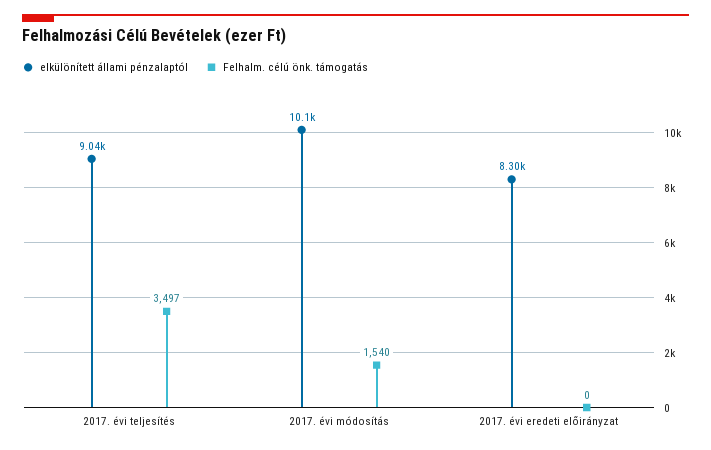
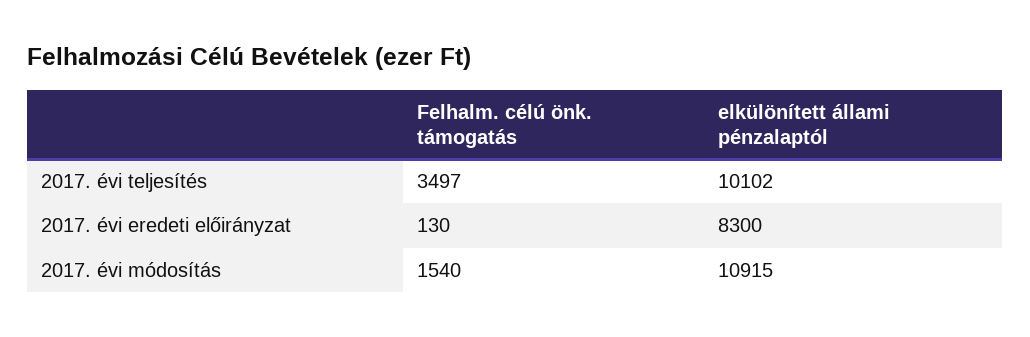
  {
    "elkülönített állami pénzalaptól": {
-     "2017. évi teljesítés": 9040,
+     "2017. évi teljesítés": 10102,
-     "2017. évi módosítás": 10100,
+     "2017. évi módosítás": 10915,
      "2017. évi eredeti előirányzat": 8300
    },
    "Felhalm. célú önk. támogatás": {
      "2017. évi teljesítés": 3497,
      "2017. évi módosítás": 1540,
-     "2017. évi eredeti előirányzat": 0
+     "2017. évi eredeti előirányzat": 130
    }
  }

